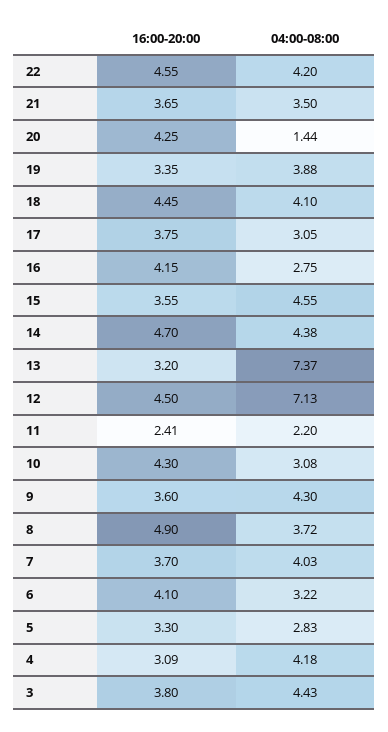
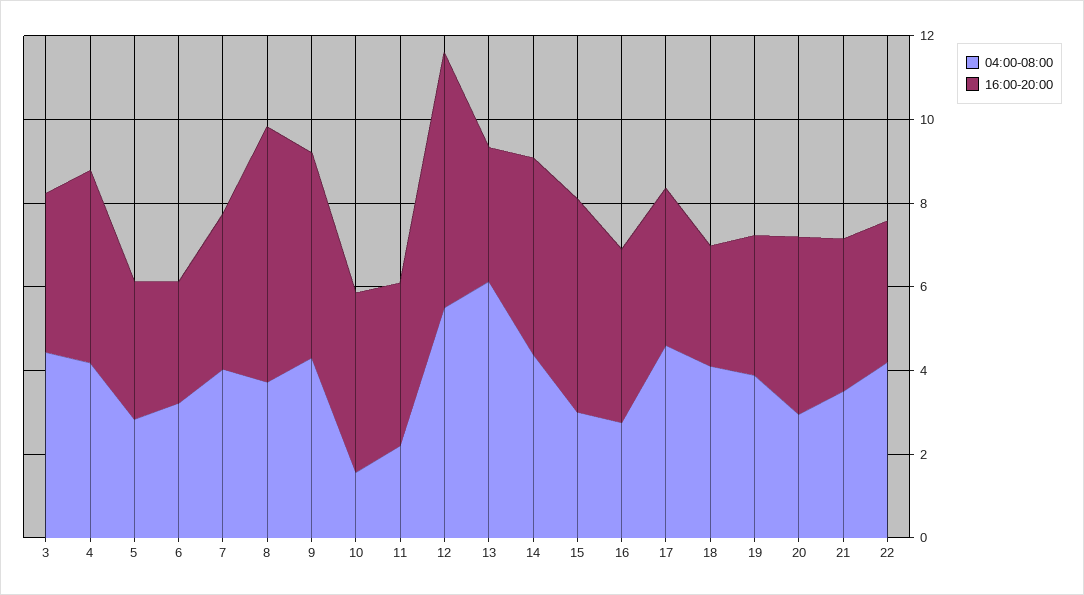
  {
    "16:00-20:00": {
-     "22": 4.55,
+     "22": 3.5,
      "21": 3.65,
      "20": 4.25,
      "19": 3.35,
-     "18": 4.45,
+     "18": 3,
      "17": 3.75,
      "16": 4.15,
-     "15": 3.55,
+     "15": 5,
      "14": 4.7,
      "13": 3.2,
-     "12": 4.5,
+     "12": 6,
-     "11": 2.41,
+     "11": 4,
      "10": 4.3,
-     "9": 3.6,
+     "9": 5,
-     "8": 4.9,
+     "8": 6,
      "7": 3.7,
-     "6": 4.1,
+     "6": 3,
      "5": 3.3,
-     "4": 3.09,
+     "4": 4.5,
      "3": 3.8
    },
    "04:00-08:00": {
      "22": 4.2,
      "21": 3.5,
-     "20": 1.44,
+     "20": 3,
      "19": 3.88,
      "18": 4.1,
-     "17": 3.05,
+     "17": 4.5,
      "16": 2.75,
-     "15": 4.55,
+     "15": 3,
      "14": 4.38,
-     "13": 7.37,
+     "13": 6,
-     "12": 7.13,
+     "12": 5.5,
      "11": 2.2,
-     "10": 3.08,
+     "10": 1.5,
      "9": 4.3,
      "8": 3.72,
      "7": 4.03,
      "6": 3.22,
      "5": 2.83,
      "4": 4.18,
      "3": 4.43
    }
  }

